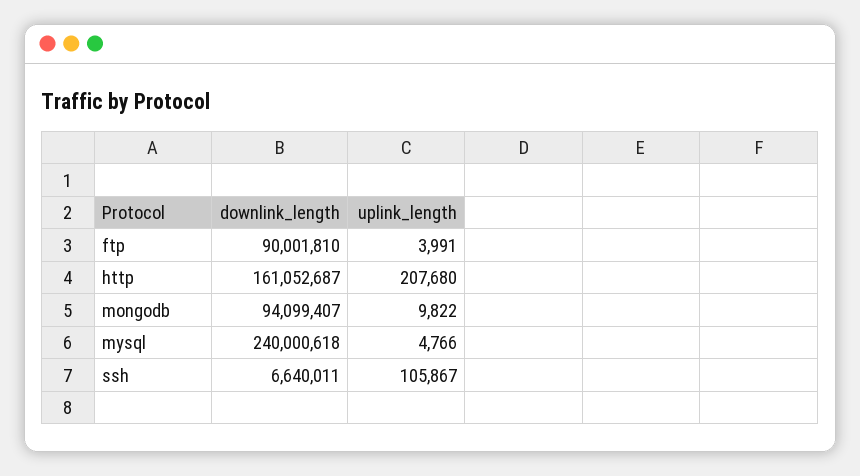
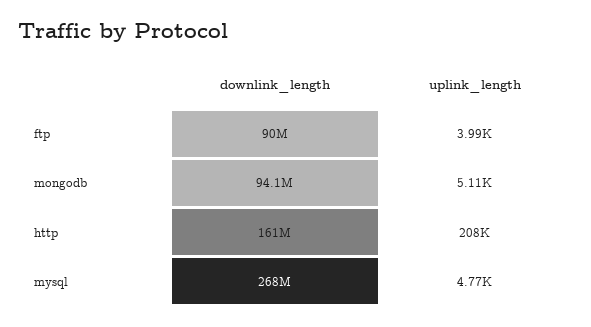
  {
    "downlink_length": {
      "ftp": 90001810,
      "http": 161052687,
      "mongodb": 94099407,
-     "mysql": 240000618,
+     "mysql": 268000000
-     "ssh": 6640011
    },
    "uplink_length": {
      "ftp": 3991,
      "http": 207680,
-     "mongodb": 9822,
+     "mongodb": 5110,
-     "mysql": 4766,
+     "mysql": 4766
-     "ssh": 105867
    }
  }

